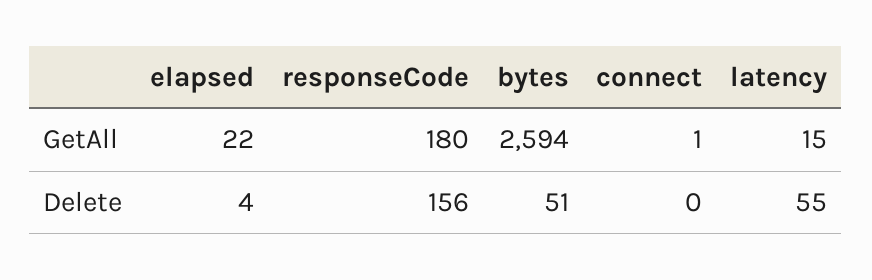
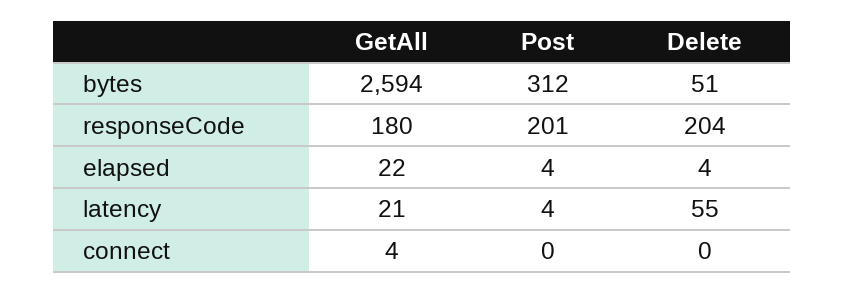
  {
    "elapsed": {
      "GetAll": 22,
-     "Delete": 4
+     "Delete": 4,
+     "Post": 4
    },
    "responseCode": {
      "GetAll": 180,
-     "Delete": 156
+     "Delete": 204,
+     "Post": 201
    },
    "bytes": {
      "GetAll": 2594,
-     "Delete": 51
+     "Delete": 51,
+     "Post": 312
    },
    "connect": {
-     "GetAll": 1,
+     "GetAll": 4,
-     "Delete": 0
+     "Delete": 0,
+     "Post": 0
    },
    "latency": {
-     "GetAll": 15,
+     "GetAll": 21,
-     "Delete": 55
+     "Delete": 55,
+     "Post": 4
    }
  }

